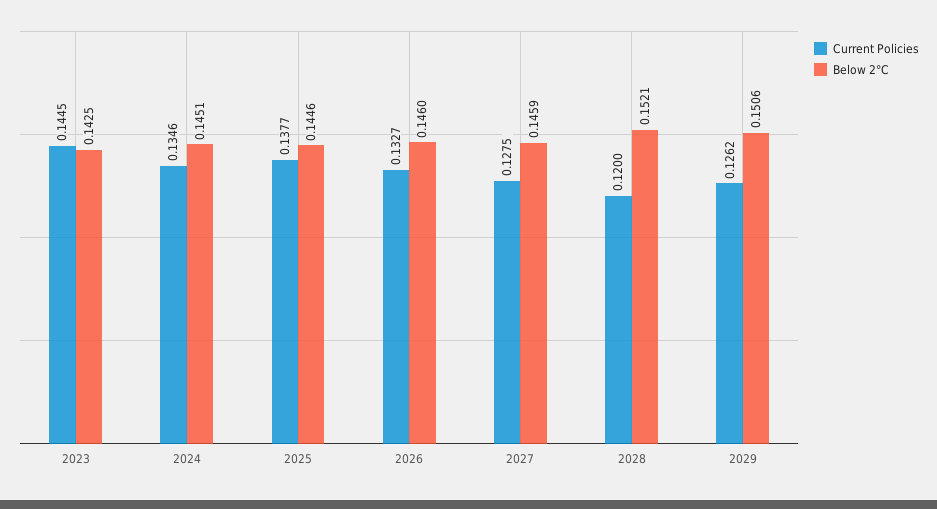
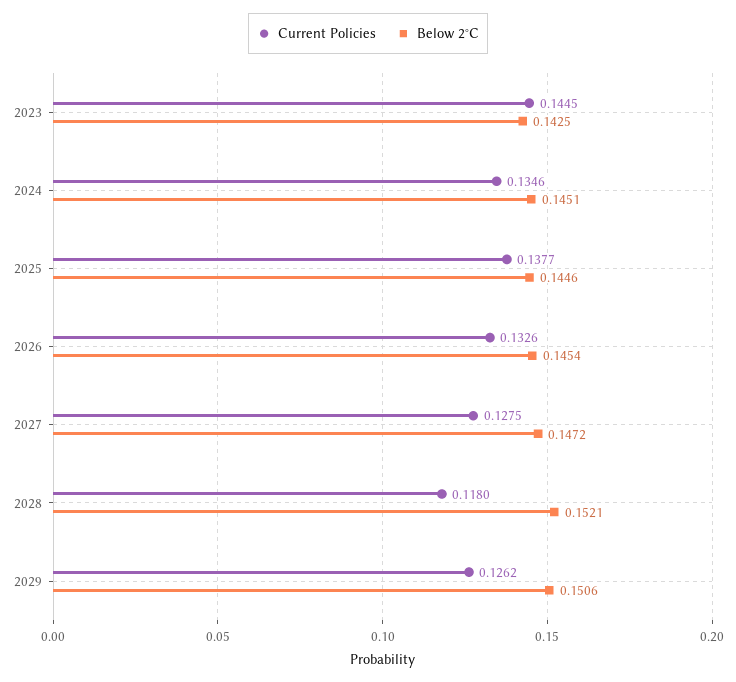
  {
    "Current Policies": {
      "2023": 0.1445,
      "2024": 0.1346,
      "2025": 0.1377,
-     "2026": 0.1327,
+     "2026": 0.1326,
      "2027": 0.1275,
-     "2028": 0.12,
+     "2028": 0.118,
      "2029": 0.1262
    },
    "Below 2°C": {
      "2023": 0.1425,
      "2024": 0.1451,
      "2025": 0.1446,
-     "2026": 0.146,
+     "2026": 0.1454,
-     "2027": 0.1459,
+     "2027": 0.1472,
      "2028": 0.1521,
      "2029": 0.1506
    }
  }

